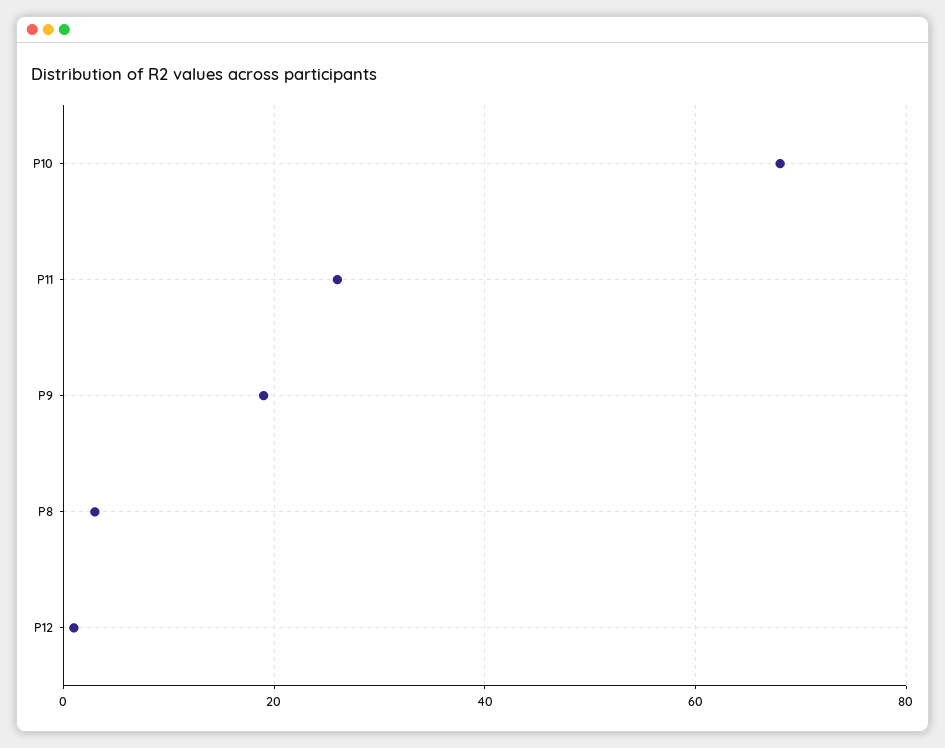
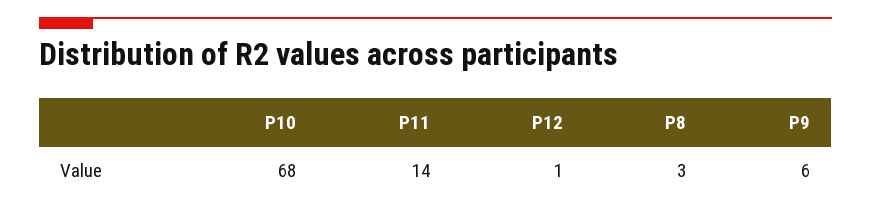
  {
    "P10": 68,
-   "P11": 25,
+   "P11": 14,
-   "P9": 20,
+   "P9": 6,
    "P8": 3,
    "P12": 1
  }

